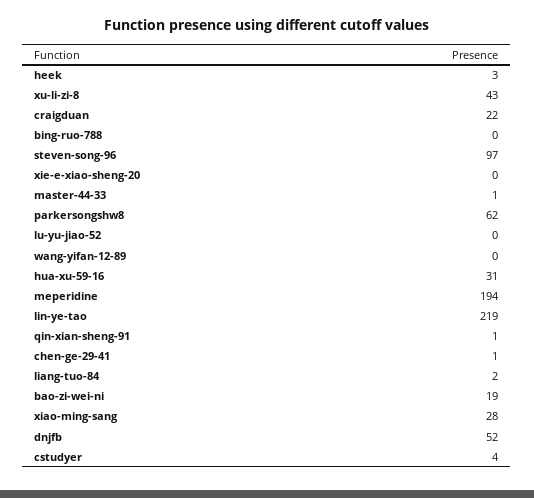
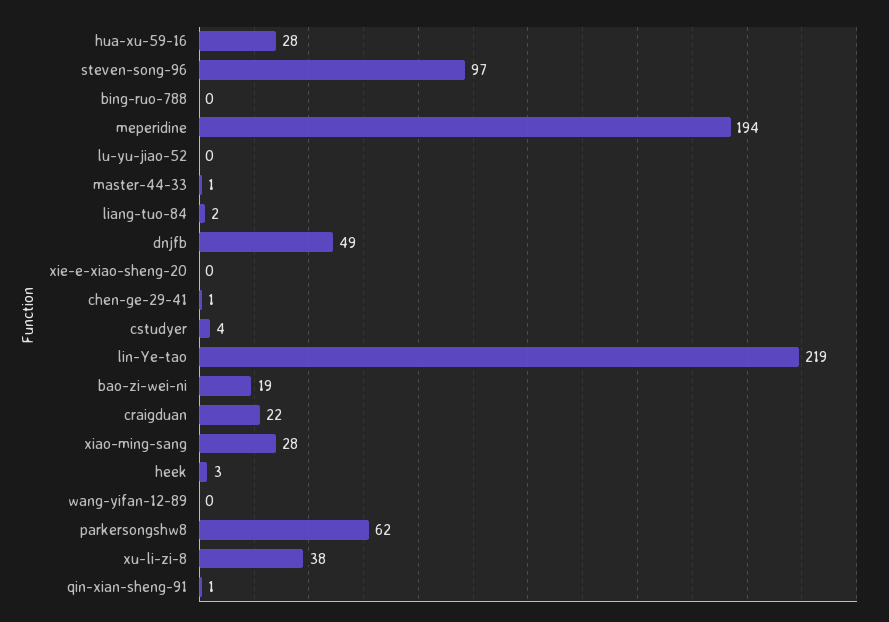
  {
    "heek": 3,
-   "xu-li-zi-8": 43,
+   "xu-li-zi-8": 38,
    "craigduan": 22,
    "bing-ruo-788": 0,
    "steven-song-96": 97,
    "xie-e-xiao-sheng-20": 0,
    "master-44-33": 1,
    "parkersongshw8": 62,
    "lu-yu-jiao-52": 0,
    "wang-yifan-12-89": 0,
-   "hua-xu-59-16": 31,
+   "hua-xu-59-16": 28,
    "meperidine": 194,
    "lin-ye-tao": 219,
    "qin-xian-sheng-91": 1,
    "chen-ge-29-41": 1,
    "liang-tuo-84": 2,
    "bao-zi-wei-ni": 19,
    "xiao-ming-sang": 28,
-   "dnjfb": 52,
+   "dnjfb": 49,
    "cstudyer": 4
  }

